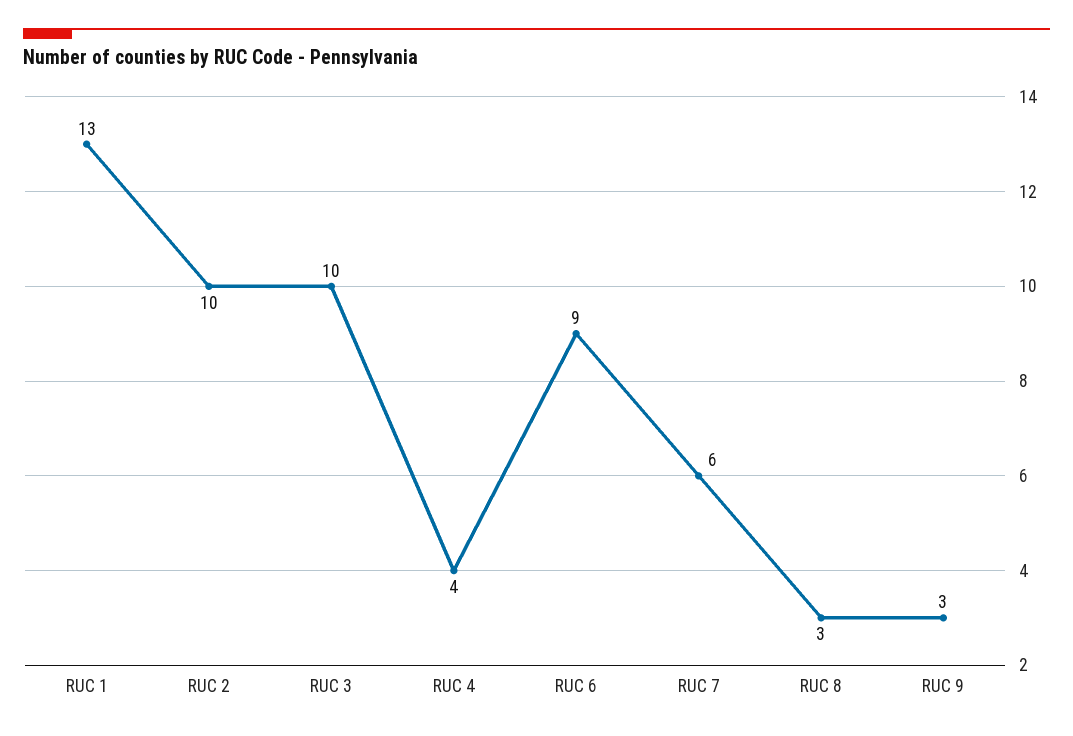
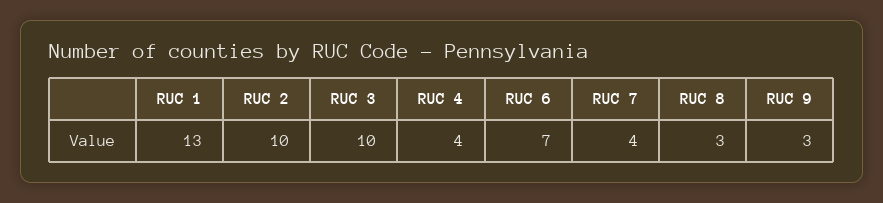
  {
    "RUC 1": 13,
    "RUC 2": 10,
    "RUC 3": 10,
    "RUC 4": 4,
-   "RUC 6": 9,
+   "RUC 6": 7,
-   "RUC 7": 6,
+   "RUC 7": 4,
    "RUC 8": 3,
    "RUC 9": 3
  }

